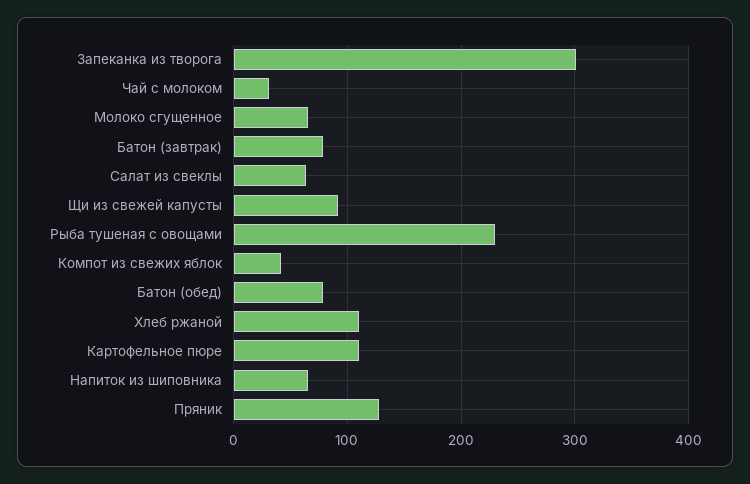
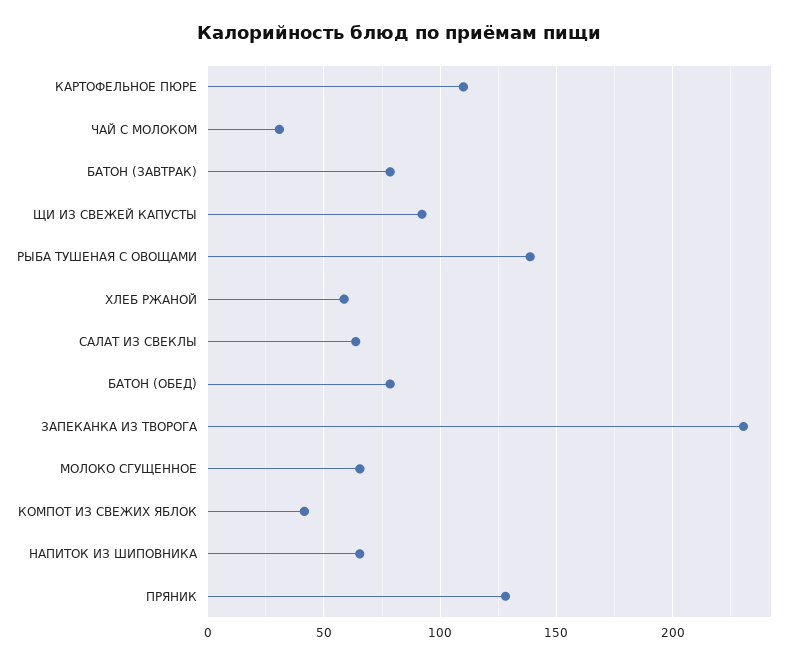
  {
-   "Запеканка из творога": 300,
+   "Запеканка из творога": 230,
    "Чай с молоком": 30,
    "Молоко сгущенное": 65,
    "Батон (завтрак)": 80,
    "Салат из свеклы": 65,
    "Щи из свежей капусты": 90,
-   "Рыба тушеная с овощами": 230,
+   "Рыба тушеная с овощами": 140,
    "Компот из свежих яблок": 40,
    "Батон (обед)": 80,
-   "Хлеб ржаной": 110,
+   "Хлеб ржаной": 60,
    "Картофельное пюре": 110,
    "Напиток из шиповника": 65,
    "Пряник": 130
  }

